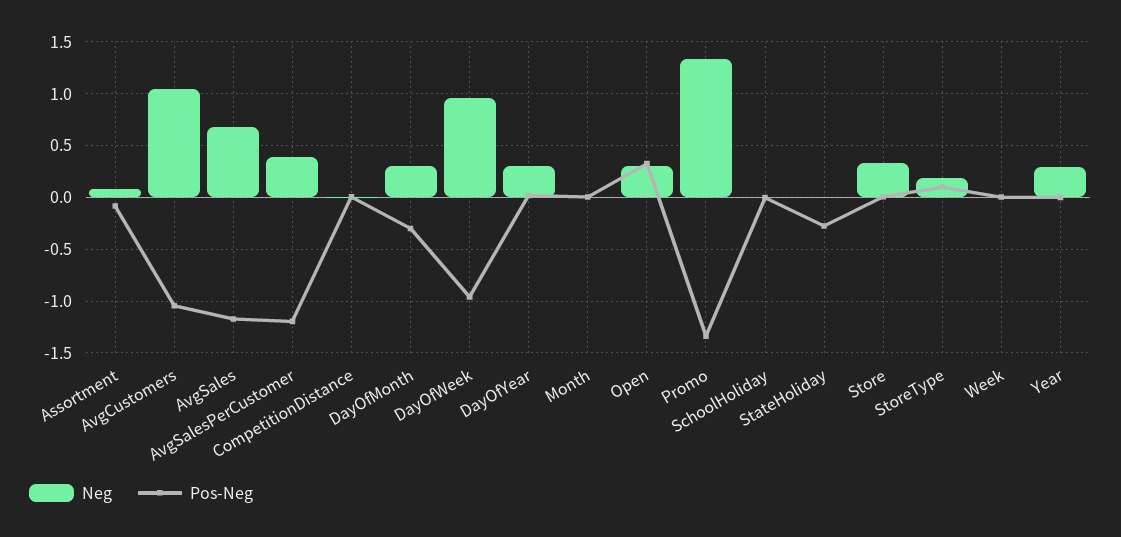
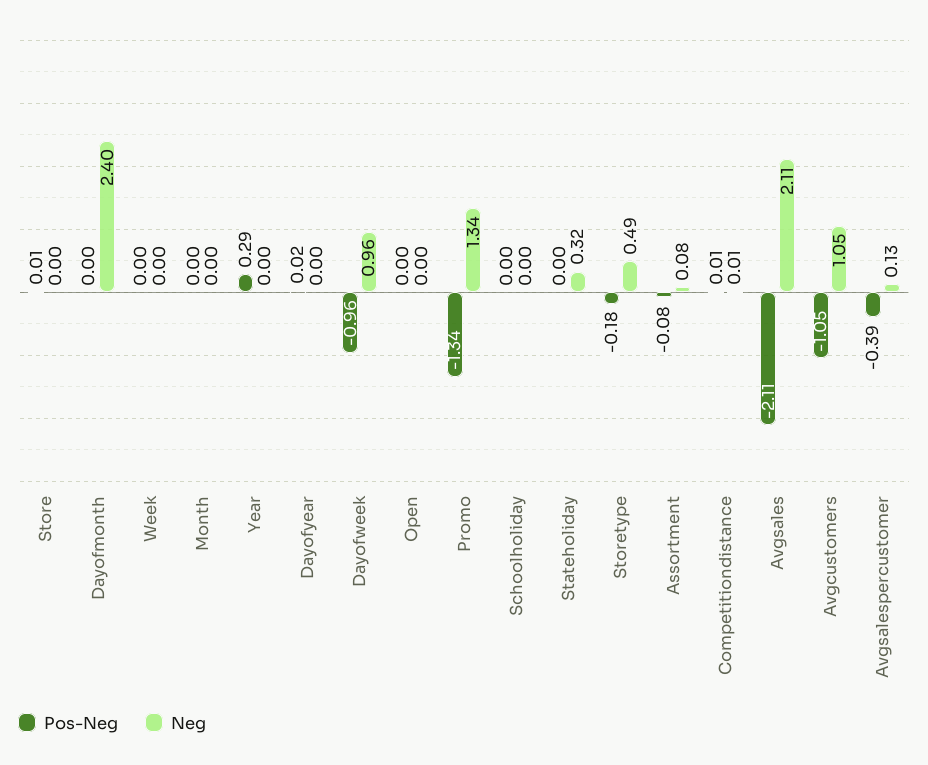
  {
    "Neg": {
      "Assortment": 0.08,
      "AvgCustomers": 1.05,
-     "AvgSales": 0.7,
+     "AvgSales": 2.11,
-     "AvgSalesPerCustomer": 0.4,
+     "AvgSalesPerCustomer": 0.13,
      "CompetitionDistance": 0.01,
-     "DayOfMonth": 0.3,
+     "DayOfMonth": 2.4,
      "DayOfWeek": 0.96,
-     "DayOfYear": 0.3,
+     "DayOfYear": 0,
      "Month": 0,
-     "Open": 0.3,
+     "Open": 0,
      "Promo": 1.34,
      "SchoolHoliday": 0,
-     "StateHoliday": 0,
+     "StateHoliday": 0.32,
-     "Store": 0.3,
+     "Store": 0,
-     "StoreType": 0.2,
+     "StoreType": 0.49,
      "Week": 0,
-     "Year": 0.3
+     "Year": 0
    },
    "Pos-Neg": {
      "Assortment": -0.08,
      "AvgCustomers": -1.05,
-     "AvgSales": -1.2,
+     "AvgSales": -2.11,
-     "AvgSalesPerCustomer": -1.2,
+     "AvgSalesPerCustomer": -0.39,
      "CompetitionDistance": 0.01,
-     "DayOfMonth": -0.3,
+     "DayOfMonth": 0,
      "DayOfWeek": -0.96,
      "DayOfYear": 0.02,
      "Month": 0,
-     "Open": 0.3,
+     "Open": 0,
      "Promo": -1.34,
      "SchoolHoliday": 0,
-     "StateHoliday": -0.3,
+     "StateHoliday": 0,
      "Store": 0.01,
-     "StoreType": 0.1,
+     "StoreType": -0.18,
      "Week": 0,
-     "Year": 0
+     "Year": 0.29
    }
  }

